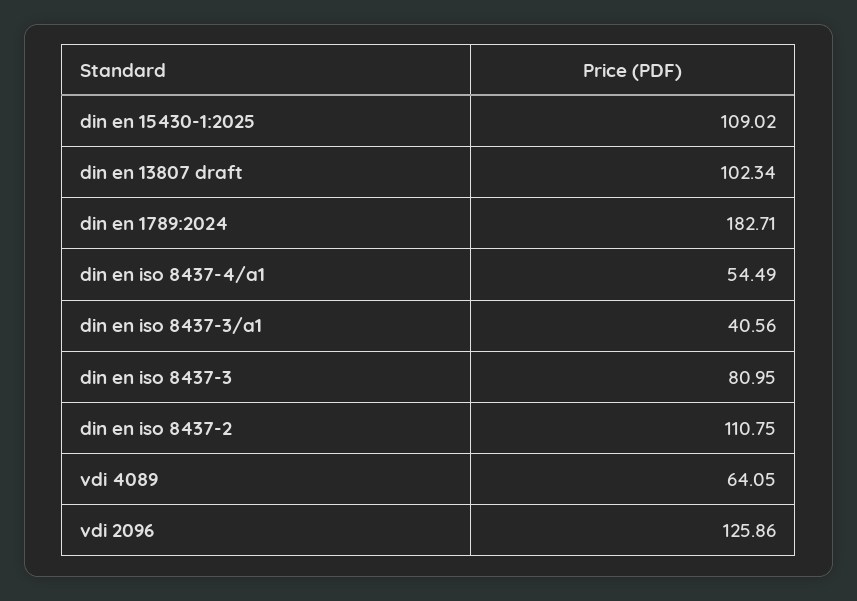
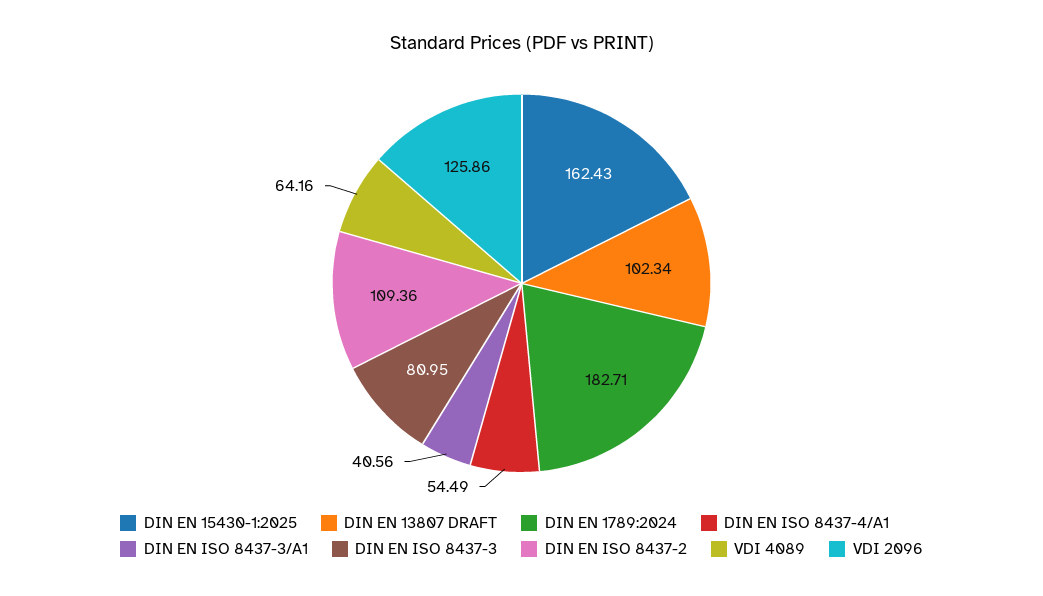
  {
-   "din en 15430-1:2025": 109.02,
+   "din en 15430-1:2025": 162.43,
    "din en 13807 draft": 102.34,
    "din en 1789:2024": 182.71,
    "din en iso 8437-4/a1": 54.49,
    "din en iso 8437-3/a1": 40.56,
    "din en iso 8437-3": 80.95,
-   "din en iso 8437-2": 110.75,
+   "din en iso 8437-2": 109.36,
-   "vdi 4089": 64.05,
+   "vdi 4089": 64.16,
    "vdi 2096": 125.86
  }

